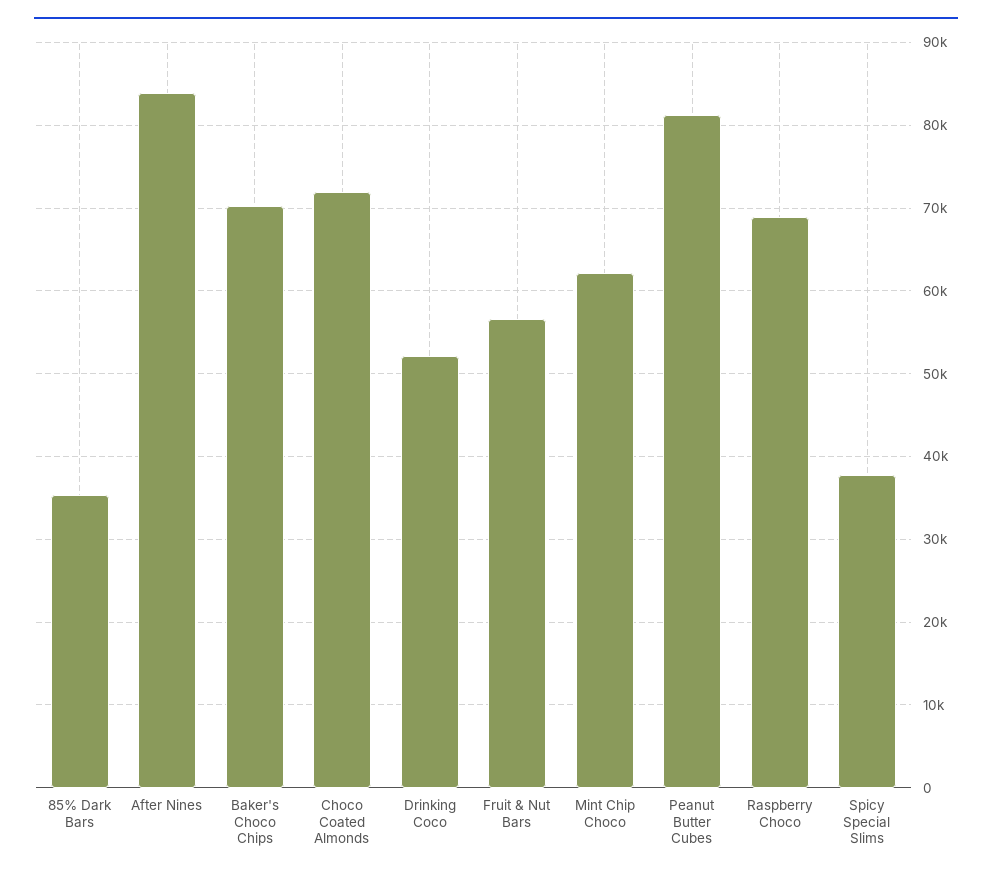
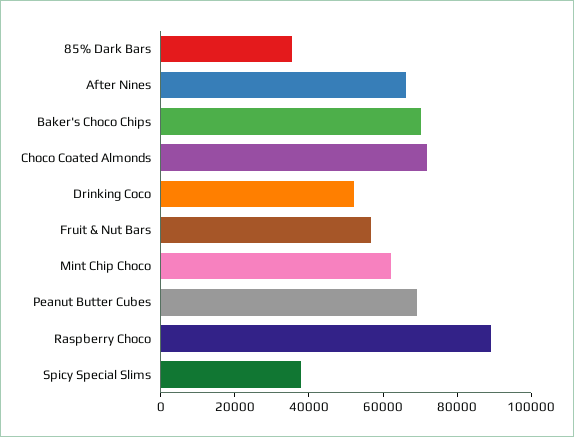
  {
    "85% Dark Bars": 35000,
-   "After Nines": 84000,
+   "After Nines": 65000,
    "Baker's Choco Chips": 70000,
    "Choco Coated Almonds": 72000,
    "Drinking Coco": 52000,
    "Fruit & Nut Bars": 57000,
    "Mint Chip Choco": 62000,
-   "Peanut Butter Cubes": 81000,
+   "Peanut Butter Cubes": 70000,
-   "Raspberry Choco": 69000,
+   "Raspberry Choco": 90000,
    "Spicy Special Slims": 38000
  }

